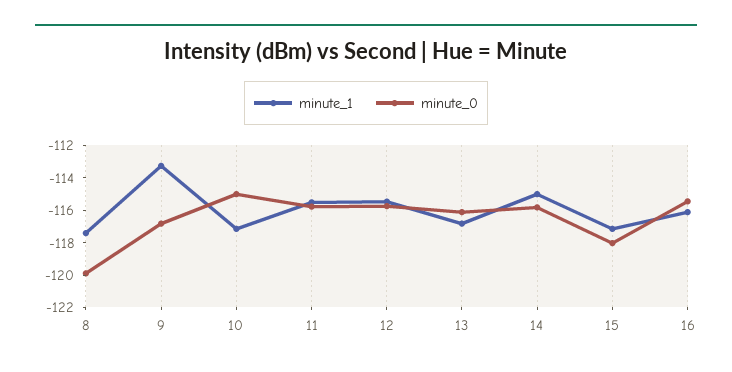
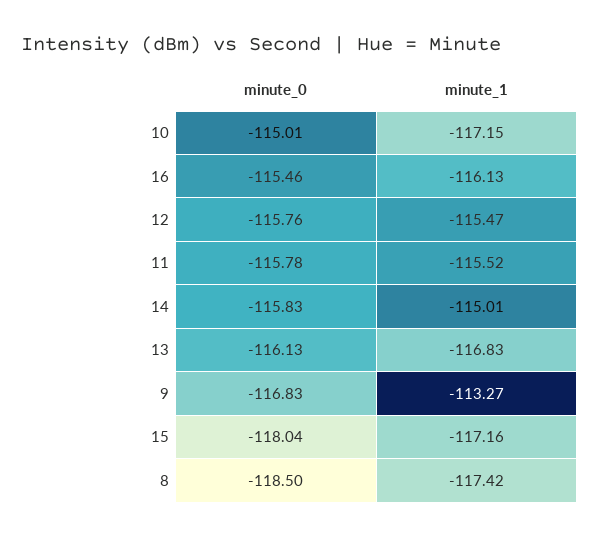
  {
    "minute_1": {
      "8": -117.42,
      "9": -113.27,
      "10": -117.15,
      "11": -115.52,
      "12": -115.47,
      "13": -116.83,
      "14": -115.01,
      "15": -117.16,
      "16": -116.13
    },
    "minute_0": {
-     "8": -120,
+     "8": -118.5,
      "9": -116.83,
      "10": -115.01,
      "11": -115.78,
      "12": -115.76,
      "13": -116.13,
      "14": -115.83,
      "15": -118.04,
      "16": -115.46
    }
  }

